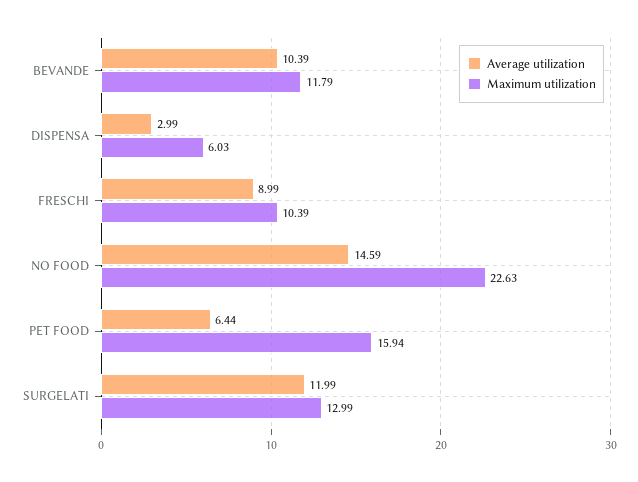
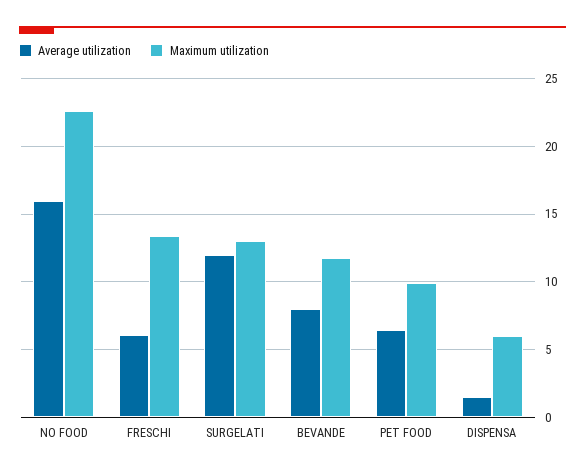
  {
    "Average utilization": {
-     "BEVANDE": 10.39,
+     "BEVANDE": 8,
-     "DISPENSA": 2.99,
+     "DISPENSA": 1.5,
-     "FRESCHI": 8.99,
+     "FRESCHI": 6,
-     "NO FOOD": 14.59,
+     "NO FOOD": 16,
      "PET FOOD": 6.44,
      "SURGELATI": 11.99
    },
    "Maximum utilization": {
      "BEVANDE": 11.79,
      "DISPENSA": 6.03,
-     "FRESCHI": 10.39,
+     "FRESCHI": 13.5,
      "NO FOOD": 22.63,
-     "PET FOOD": 15.94,
+     "PET FOOD": 10,
      "SURGELATI": 12.99
    }
  }

